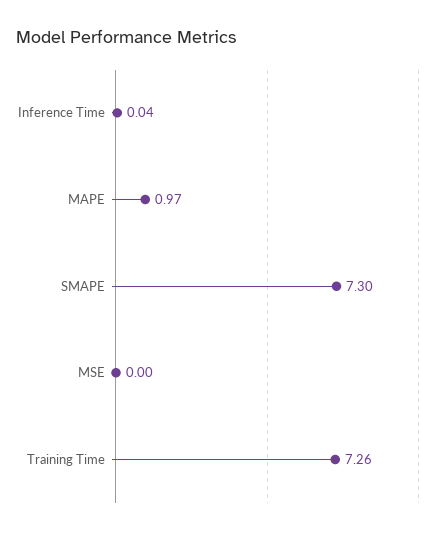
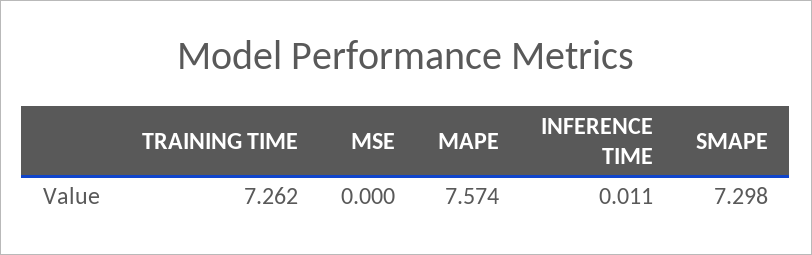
  {
-   "Inference Time": 0.04,
+   "Inference Time": 0.011,
-   "MAPE": 0.97,
+   "MAPE": 7.574,
    "SMAPE": 7.298,
    "MSE": 0,
    "Training Time": 7.262
  }

